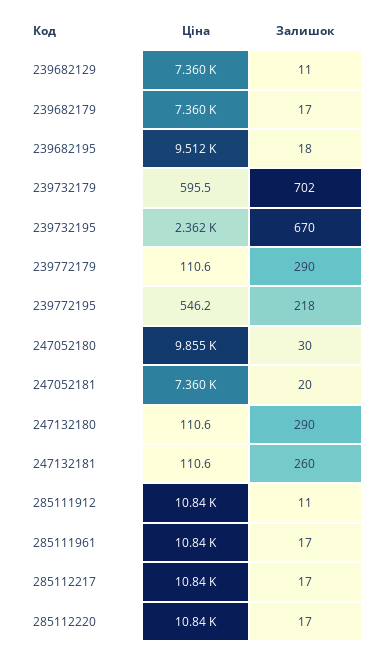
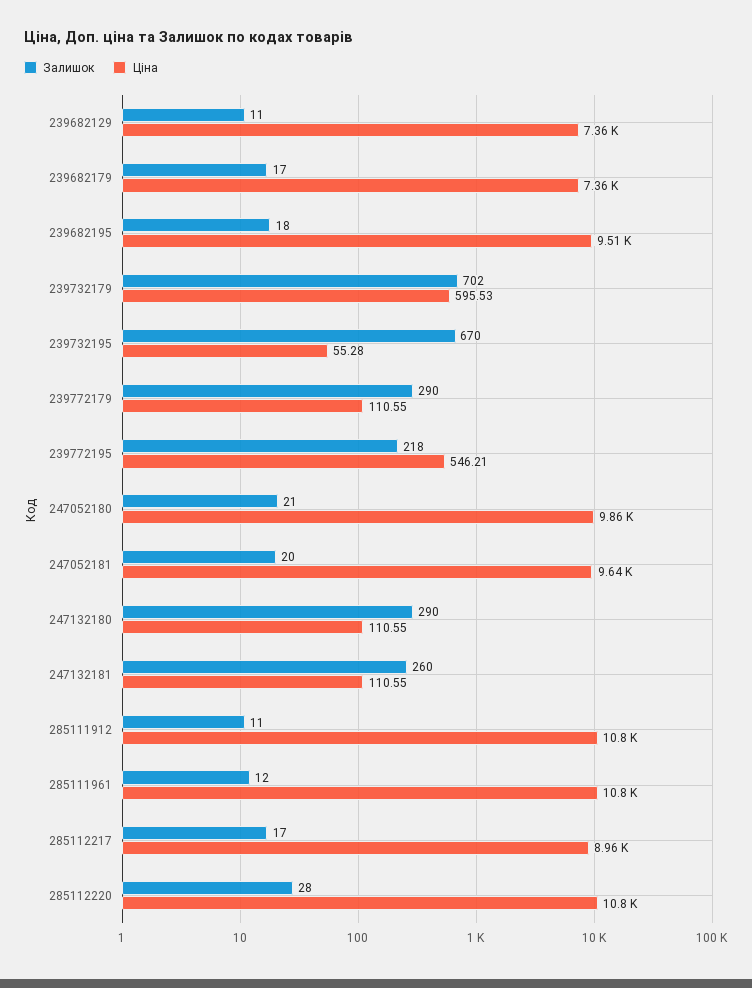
  {
    "Ціна": {
      "239682129": 7360,
      "239682179": 7360,
      "239682195": 9512,
      "239732179": 595.53,
-     "239732195": 2362,
+     "239732195": 55.28,
      "239772179": 110.55,
      "239772195": 546.21,
      "247052180": 9855,
-     "247052181": 7360,
+     "247052181": 9640,
      "247132180": 110.55,
      "247132181": 110.55,
      "285111912": 10840,
      "285111961": 10840,
-     "285112217": 10840,
+     "285112217": 8960,
      "285112220": 10840
    },
    "Залишок": {
      "239682129": 11,
      "239682179": 17,
      "239682195": 18,
      "239732179": 702,
      "239732195": 670,
      "239772179": 290,
      "239772195": 218,
-     "247052180": 30,
+     "247052180": 21,
      "247052181": 20,
      "247132180": 290,
      "247132181": 260,
      "285111912": 11,
-     "285111961": 17,
+     "285111961": 12,
      "285112217": 17,
-     "285112220": 17
+     "285112220": 28
    }
  }

